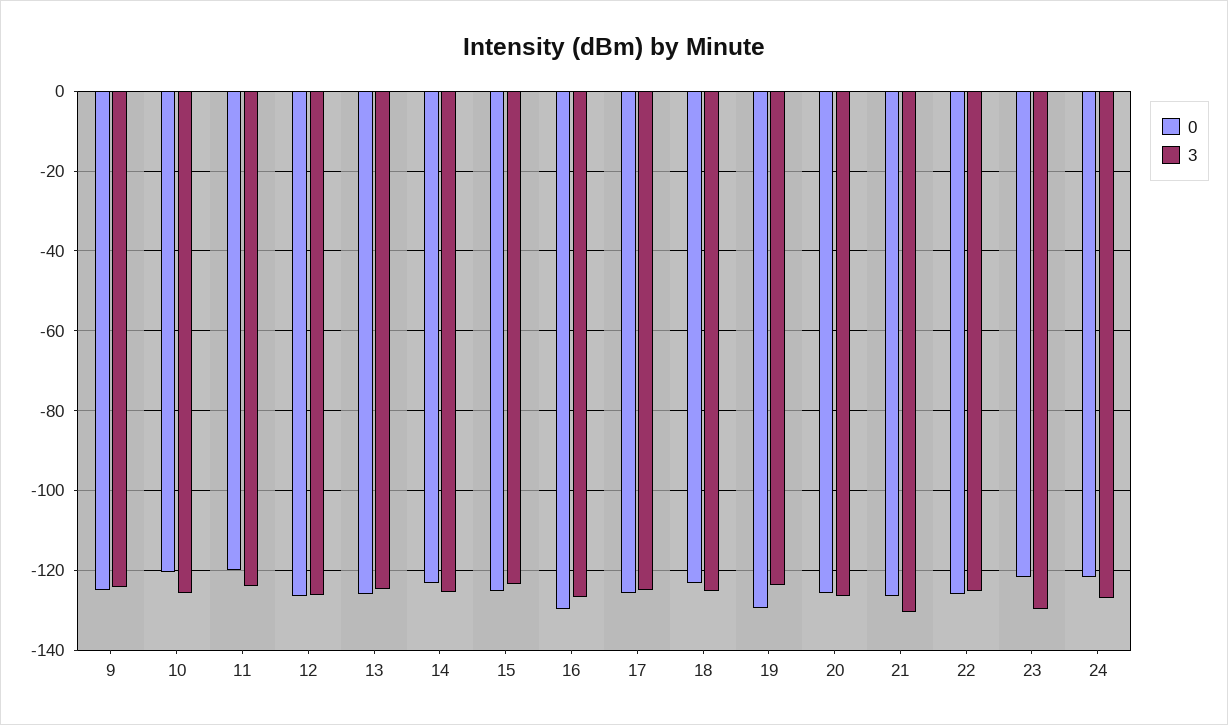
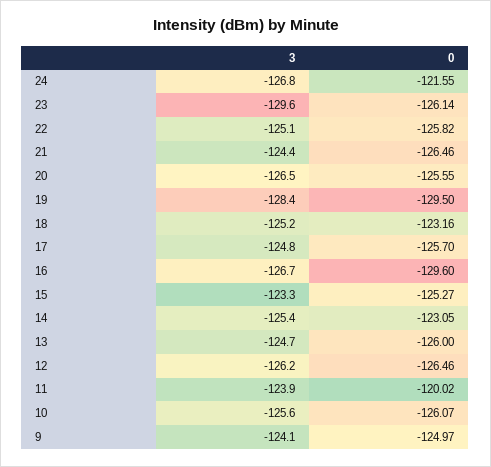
  {
    "0": {
      "9": -124.97,
-     "10": -120,
+     "10": -126.07,
      "11": -120.02,
      "12": -126.46,
      "13": -126,
      "14": -123.05,
      "15": -125.27,
      "16": -129.6,
      "17": -125.7,
      "18": -123.16,
      "19": -129.5,
      "20": -125.55,
      "21": -126.46,
      "22": -125.82,
-     "23": -122,
+     "23": -126.14,
      "24": -121.55
    },
    "3": {
      "9": -124.1,
      "10": -125.6,
      "11": -123.9,
      "12": -126.2,
      "13": -124.7,
      "14": -125.4,
      "15": -123.3,
      "16": -126.7,
      "17": -124.8,
      "18": -125.2,
-     "19": -124,
+     "19": -128.4,
      "20": -126.5,
-     "21": -130,
+     "21": -124.4,
      "22": -125.1,
      "23": -129.6,
      "24": -126.8
    }
  }

